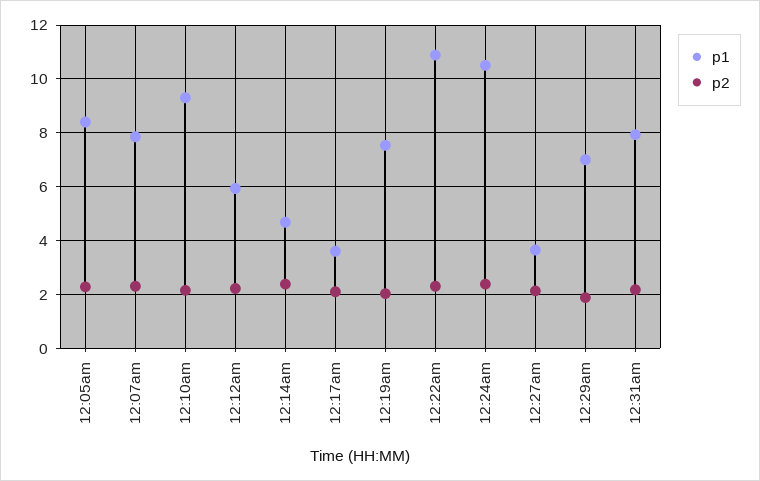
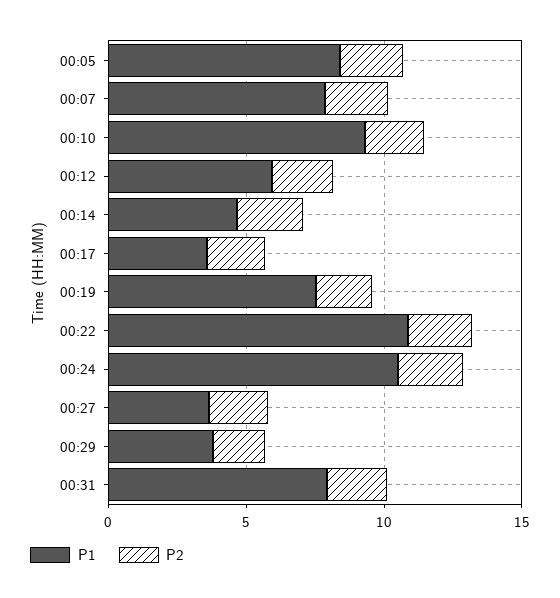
  {
    "p1": {
      "12:05am": 8.5,
      "12:07am": 7.75,
      "12:10am": 9.25,
      "12:12am": 6,
      "12:14am": 4.75,
      "12:17am": 3.5,
      "12:19am": 7.5,
      "12:22am": 11,
      "12:24am": 10.5,
      "12:27am": 3.75,
-     "12:29am": 7,
+     "12:29am": 4,
      "12:31am": 8
    },
    "p2": {
      "12:05am": 2.25,
      "12:07am": 2.25,
      "12:10am": 2.25,
      "12:12am": 2.25,
      "12:14am": 2.5,
      "12:17am": 2,
      "12:19am": 2,
      "12:22am": 2.25,
      "12:24am": 2.5,
      "12:27am": 2.25,
      "12:29am": 2,
      "12:31am": 2.25
    }
  }

